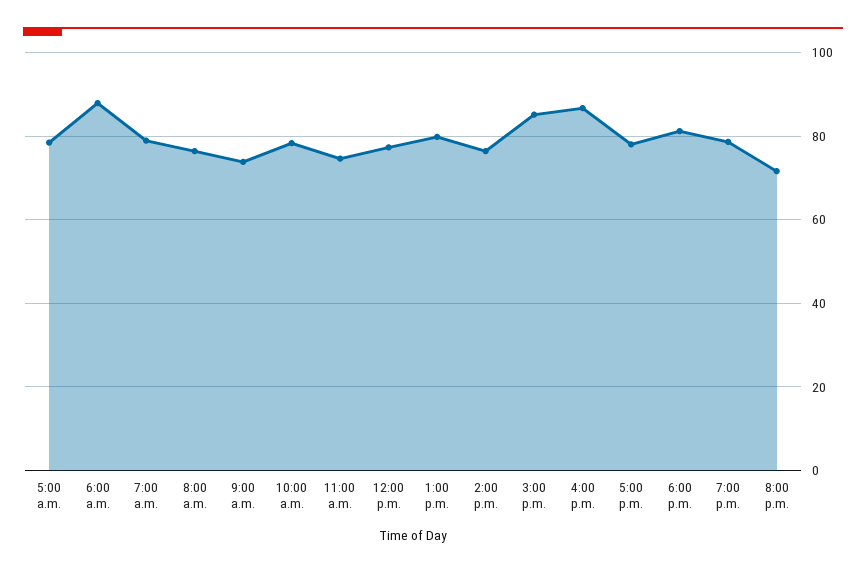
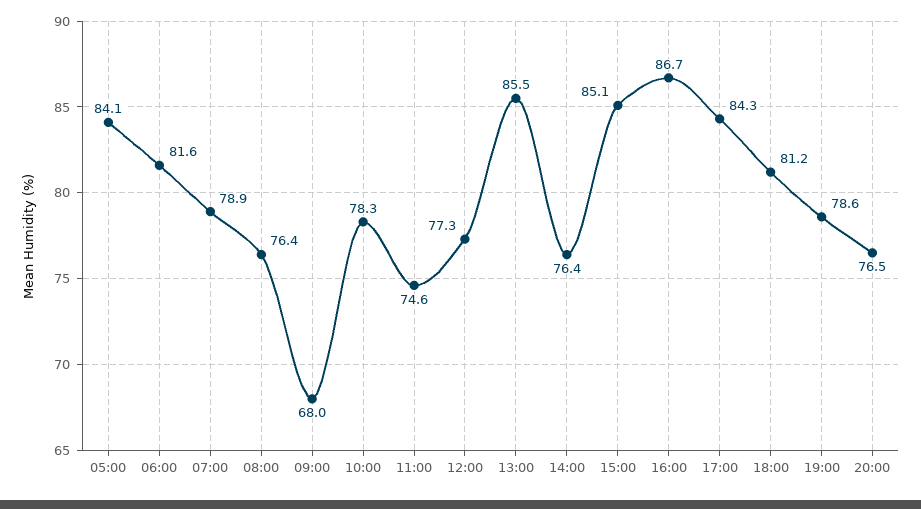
  {
-   "5:00 a.m.": 78,
+   "5:00 a.m.": 84.1,
-   "6:00 a.m.": 88,
+   "6:00 a.m.": 81.6,
    "7:00 a.m.": 78.9,
    "8:00 a.m.": 76.4,
-   "9:00 a.m.": 74,
+   "9:00 a.m.": 68,
    "10:00 a.m.": 78.3,
    "11:00 a.m.": 74.6,
    "12:00 p.m.": 77.3,
-   "1:00 p.m.": 80,
+   "1:00 p.m.": 85.5,
    "2:00 p.m.": 76.4,
    "3:00 p.m.": 85.1,
    "4:00 p.m.": 86.7,
-   "5:00 p.m.": 78,
+   "5:00 p.m.": 84.3,
    "6:00 p.m.": 81.2,
    "7:00 p.m.": 78.6,
-   "8:00 p.m.": 72
+   "8:00 p.m.": 76.5
  }

